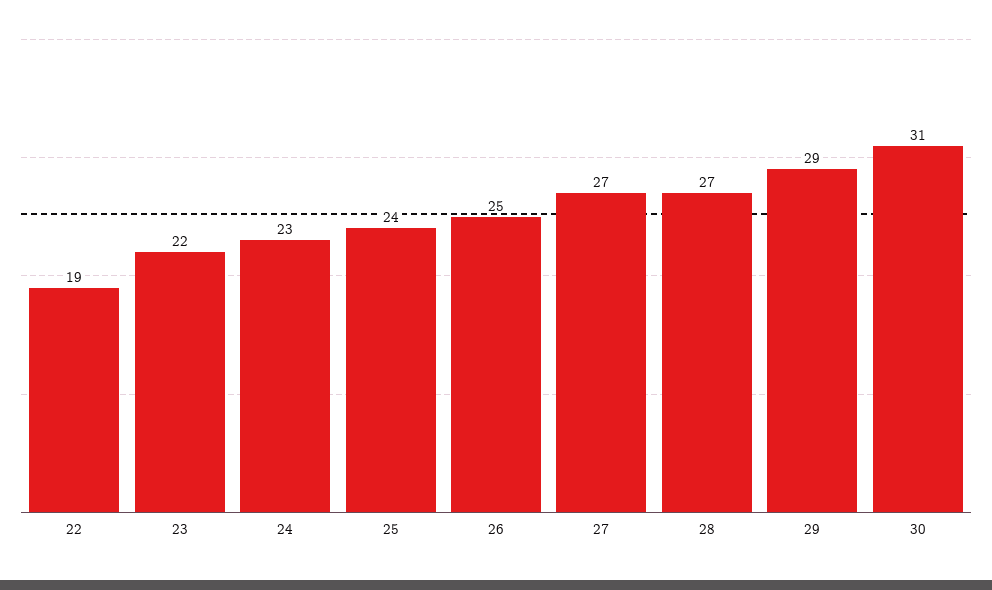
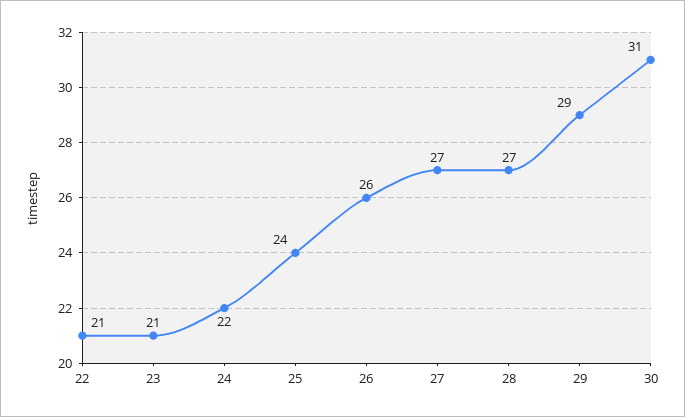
  {
-   "22": 19,
+   "22": 21,
-   "23": 22,
+   "23": 21,
-   "24": 23,
+   "24": 22,
    "25": 24,
-   "26": 25,
+   "26": 26,
    "27": 27,
    "28": 27,
    "29": 29,
    "30": 31
  }

